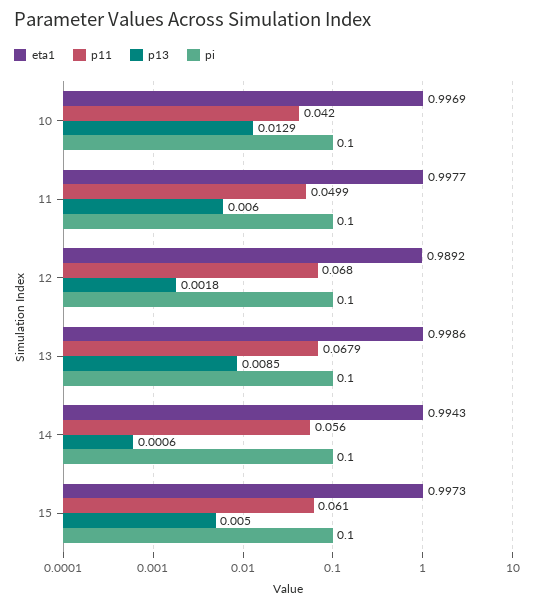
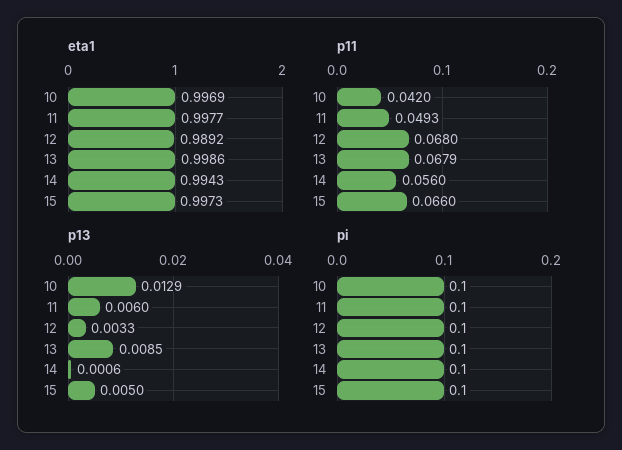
  {
    "eta1": {
      "10": 0.9969,
      "11": 0.9977,
      "12": 0.9892,
      "13": 0.9986,
      "14": 0.9943,
      "15": 0.9973
    },
    "p11": {
      "10": 0.042,
-     "11": 0.0499,
+     "11": 0.0493,
      "12": 0.068,
      "13": 0.0679,
      "14": 0.056,
-     "15": 0.061
+     "15": 0.066
    },
    "p13": {
      "10": 0.0129,
      "11": 0.006,
-     "12": 0.0018,
+     "12": 0.0033,
      "13": 0.0085,
      "14": 0.0006,
      "15": 0.005
    },
    "pi": {
      "10": 0.1,
      "11": 0.1,
      "12": 0.1,
      "13": 0.1,
      "14": 0.1,
      "15": 0.1
    }
  }

